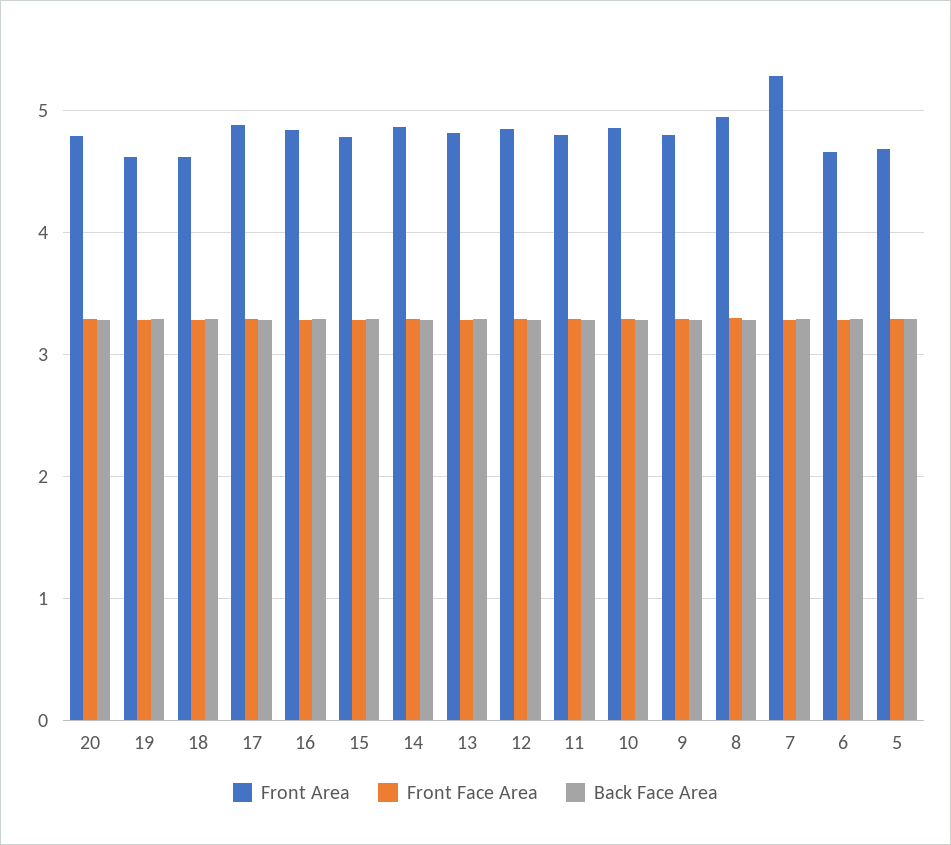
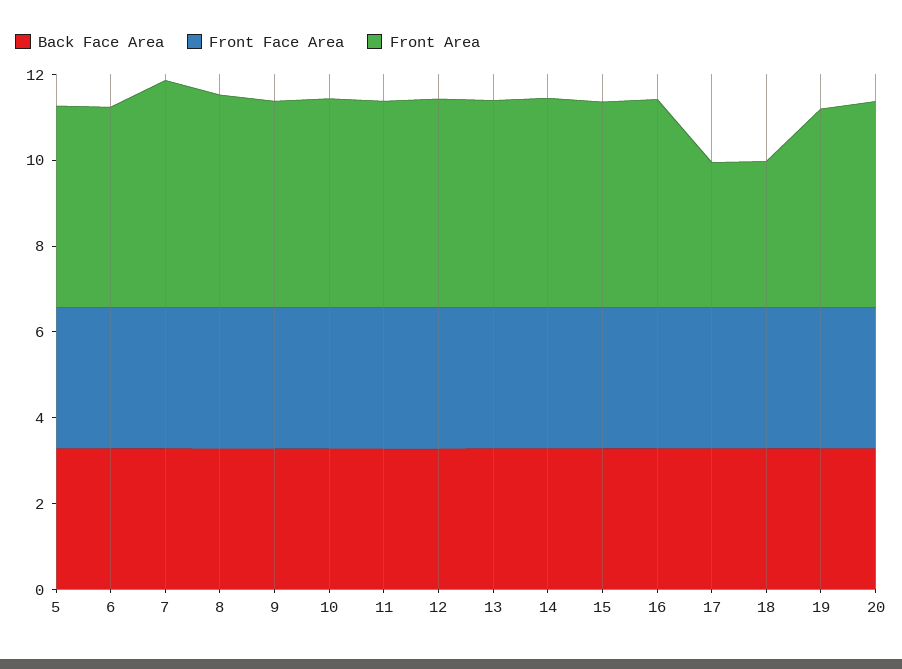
  {
    "Front Area": {
      "20": 4.8,
      "19": 4.6,
-     "18": 4.6,
+     "18": 3.5,
-     "17": 4.9,
+     "17": 3.5,
      "16": 4.8,
      "15": 4.8,
      "14": 4.9,
      "13": 4.8,
      "12": 4.9,
      "11": 4.8,
      "10": 4.9,
      "9": 4.8,
      "8": 4.9,
      "7": 5.3,
      "6": 4.7,
      "5": 4.7
    },
    "Front Face Area": {
      "20": 3.3,
      "19": 3.3,
      "18": 3.3,
      "17": 3.3,
      "16": 3.3,
      "15": 3.3,
      "14": 3.3,
      "13": 3.3,
      "12": 3.3,
      "11": 3.3,
      "10": 3.3,
      "9": 3.3,
      "8": 3.3,
      "7": 3.3,
      "6": 3.3,
      "5": 3.3
    },
    "Back Face Area": {
      "20": 3.3,
      "19": 3.3,
      "18": 3.3,
      "17": 3.3,
      "16": 3.3,
      "15": 3.3,
      "14": 3.3,
      "13": 3.3,
      "12": 3.3,
      "11": 3.3,
      "10": 3.3,
      "9": 3.3,
      "8": 3.3,
      "7": 3.3,
      "6": 3.3,
      "5": 3.3
    }
  }

